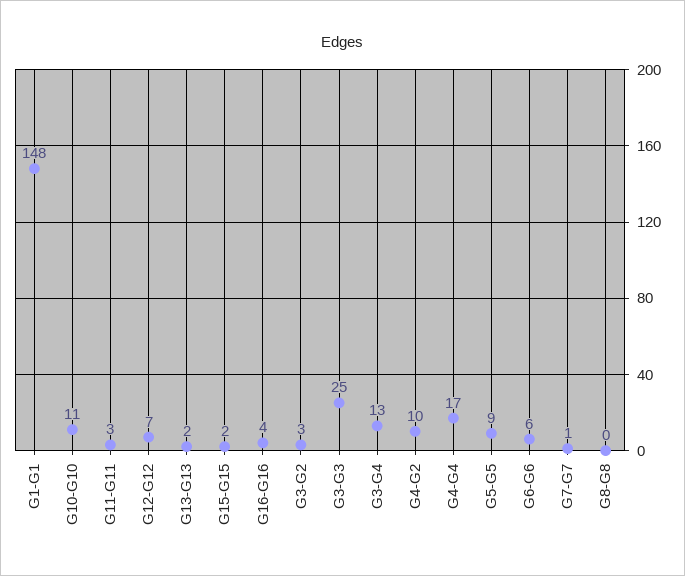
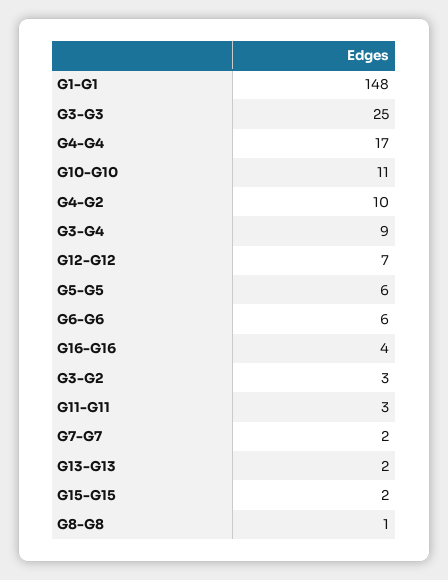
  {
    "G1-G1": 148,
    "G10-G10": 11,
    "G11-G11": 3,
    "G12-G12": 7,
    "G13-G13": 2,
    "G15-G15": 2,
    "G16-G16": 4,
    "G3-G2": 3,
    "G3-G3": 25,
-   "G3-G4": 13,
+   "G3-G4": 9,
    "G4-G2": 10,
    "G4-G4": 17,
-   "G5-G5": 9,
+   "G5-G5": 6,
    "G6-G6": 6,
-   "G7-G7": 1,
+   "G7-G7": 2,
-   "G8-G8": 0
+   "G8-G8": 1
  }

